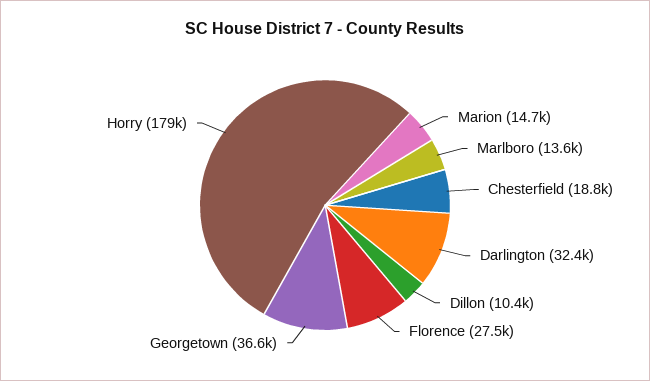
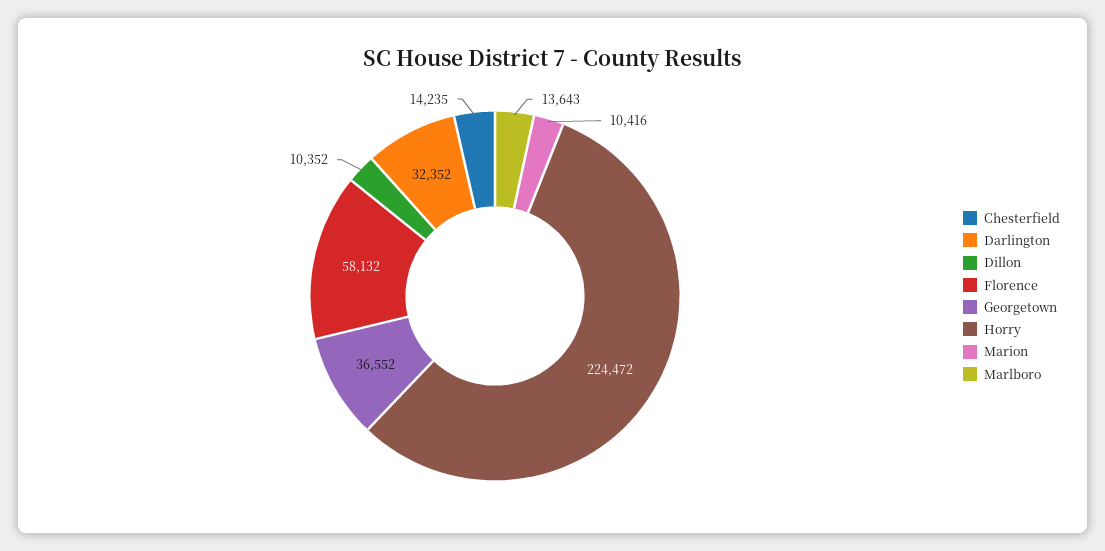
  {
-   "Marion": 14700,
+   "Marion": 10416,
    "Marlboro": 13643,
-   "Chesterfield": 18800,
+   "Chesterfield": 14235,
    "Darlington": 32352,
    "Dillon": 10352,
-   "Florence": 27500,
+   "Florence": 58132,
    "Georgetown": 36552,
-   "Horry": 179000
+   "Horry": 224472
  }

